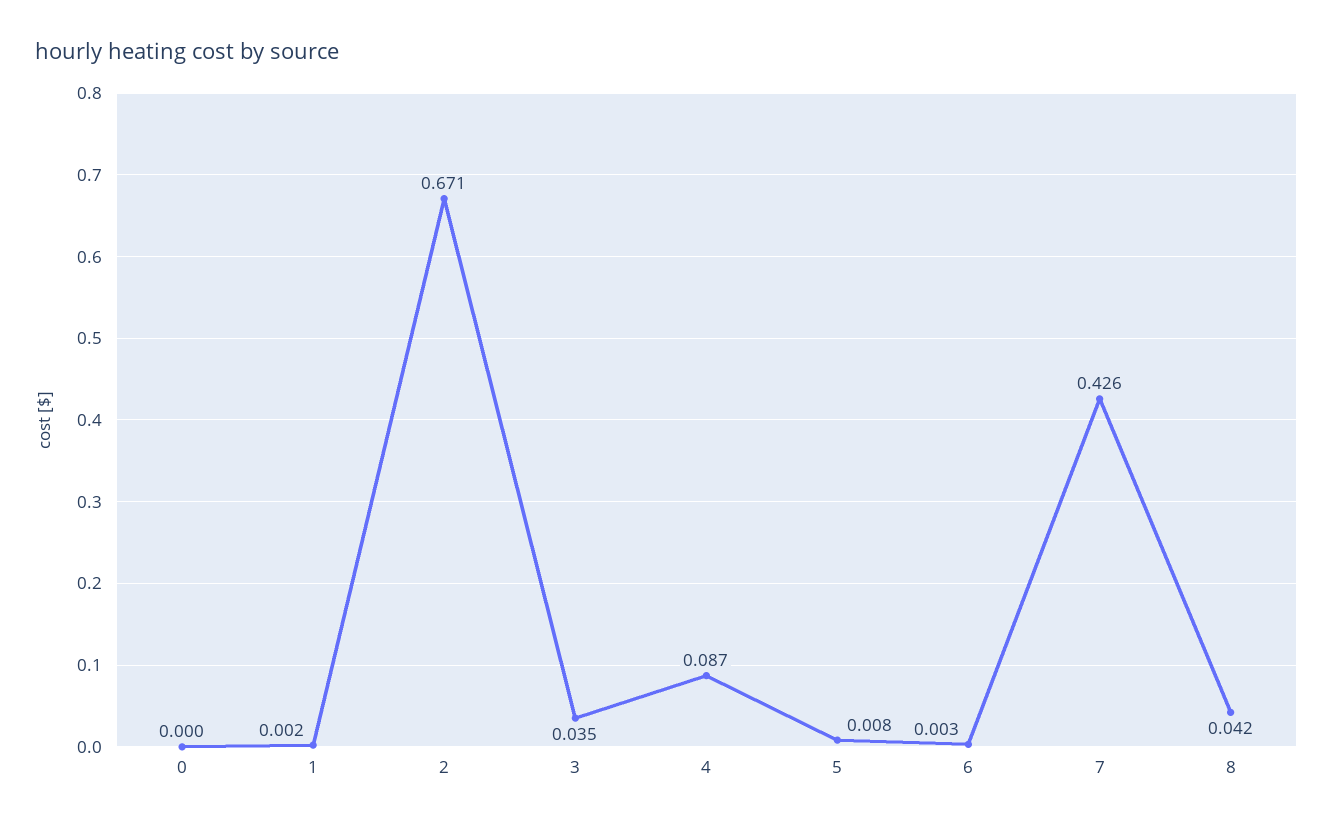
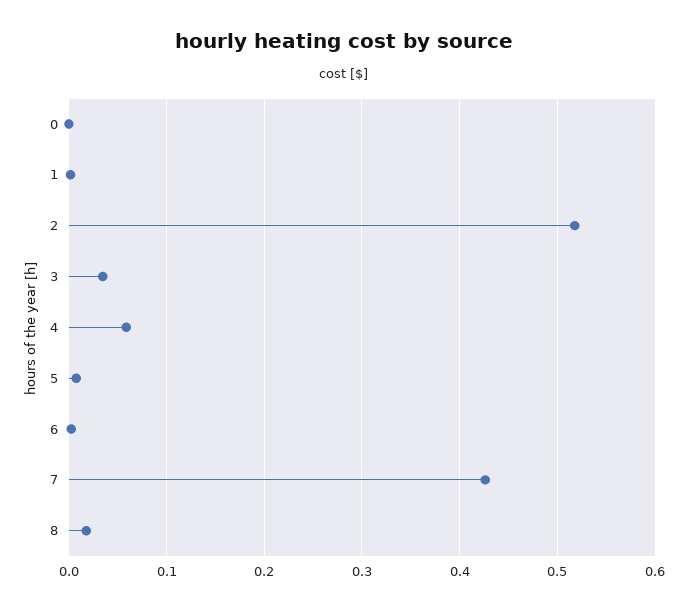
  {
    "0": 0,
    "1": 0.002,
-   "2": 0.671,
+   "2": 0.52,
    "3": 0.035,
-   "4": 0.087,
+   "4": 0.06,
    "5": 0.008,
    "6": 0.003,
    "7": 0.426,
-   "8": 0.042
+   "8": 0.02
  }

